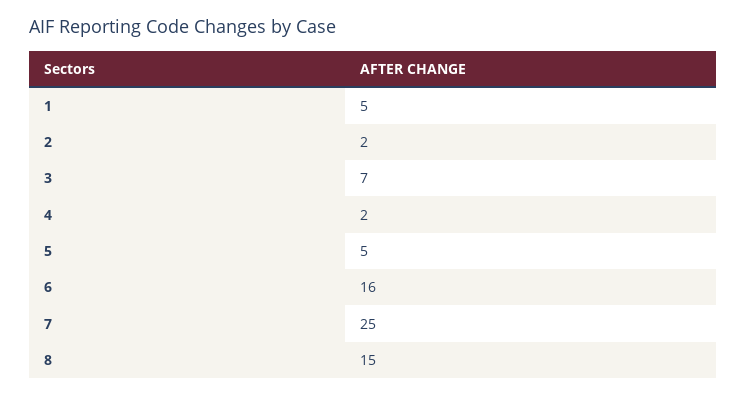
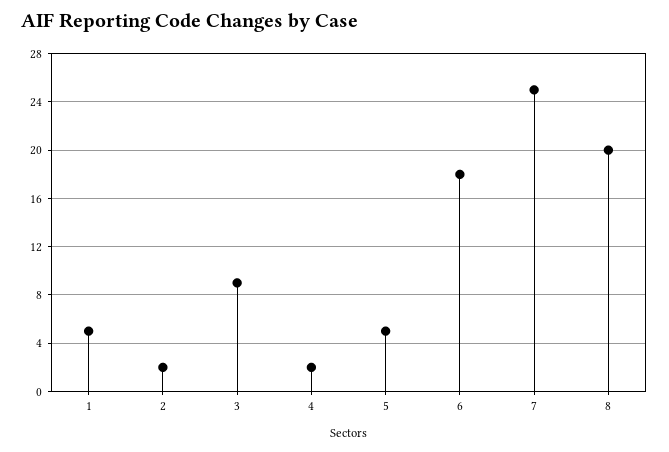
  {
    "1": 5,
    "2": 2,
-   "3": 7,
+   "3": 9,
    "4": 2,
    "5": 5,
-   "6": 16,
+   "6": 18,
    "7": 25,
-   "8": 15
+   "8": 20
  }

